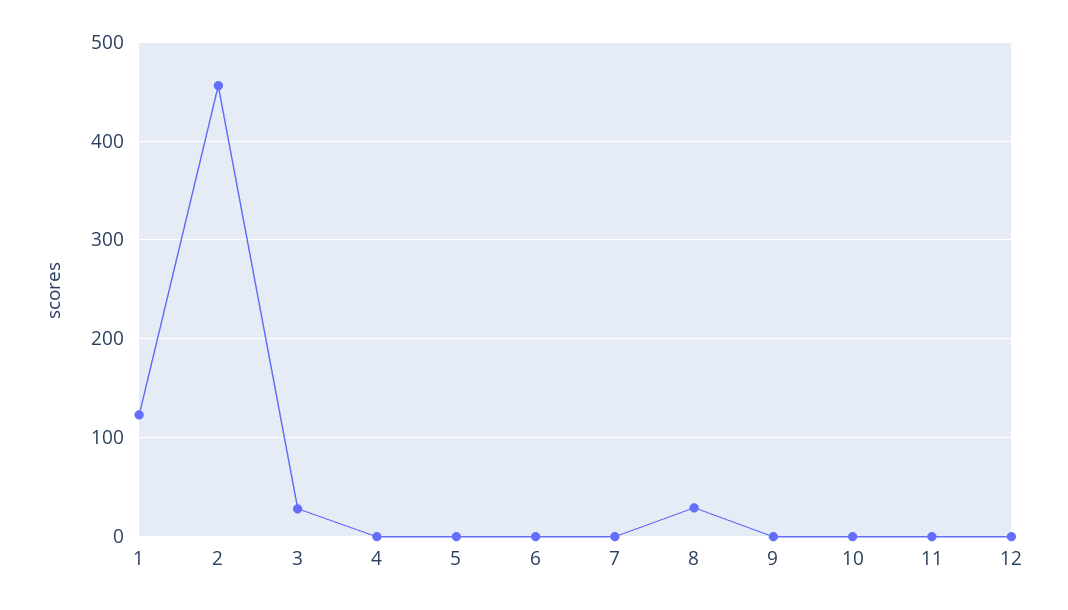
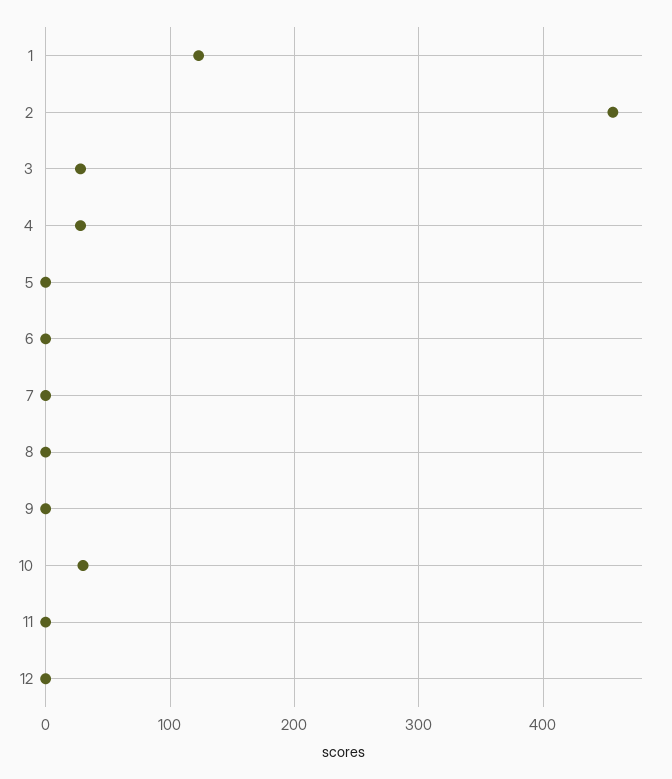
  {
    "1": 120,
    "2": 460,
    "3": 30,
-   "4": 0,
+   "4": 30,
    "5": 0,
    "6": 0,
    "7": 0,
-   "8": 30,
+   "8": 0,
    "9": 0,
-   "10": 0,
+   "10": 30,
    "11": 0,
    "12": 0
  }

